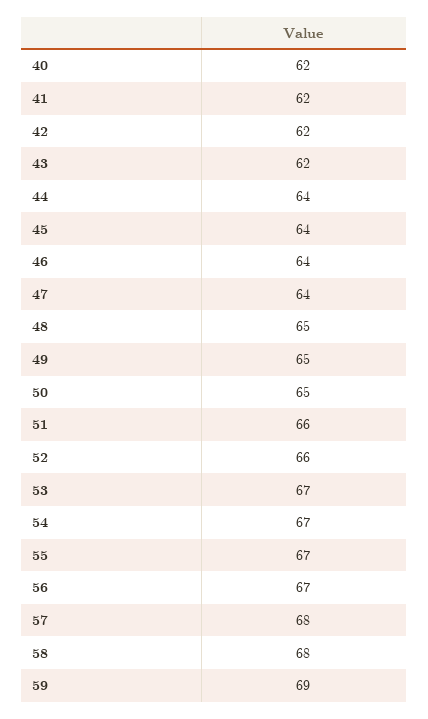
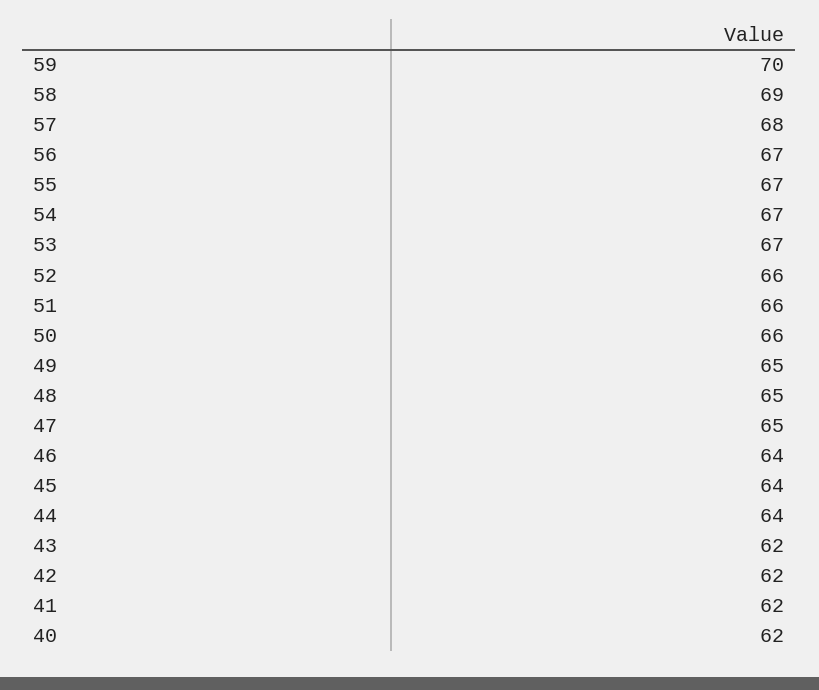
  {
    "40": 62,
    "41": 62,
    "42": 62,
    "43": 62,
    "44": 64,
    "45": 64,
    "46": 64,
-   "47": 64,
+   "47": 65,
    "48": 65,
    "49": 65,
-   "50": 65,
+   "50": 66,
    "51": 66,
    "52": 66,
    "53": 67,
    "54": 67,
    "55": 67,
    "56": 67,
    "57": 68,
-   "58": 68,
+   "58": 69,
-   "59": 69
+   "59": 70
  }

